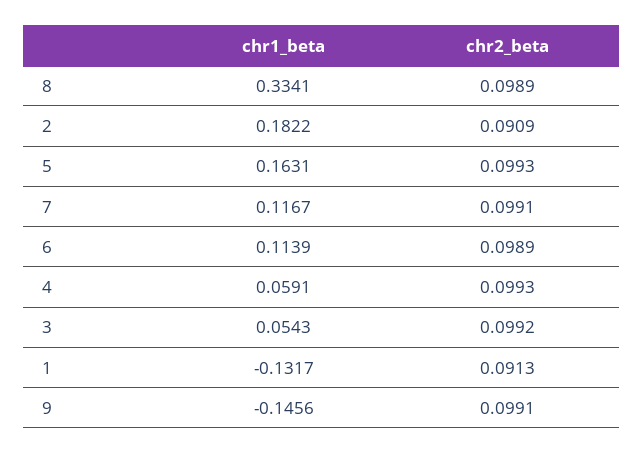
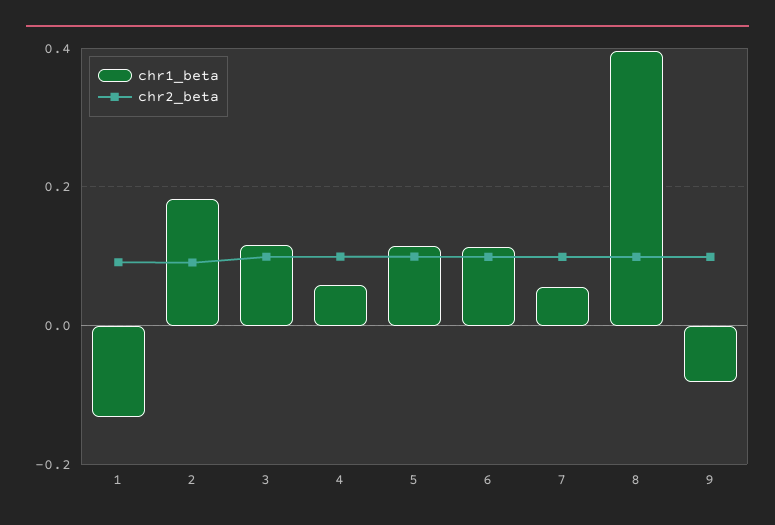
  {
    "chr1_beta": {
-     "8": 0.3341,
+     "8": 0.4,
      "2": 0.1822,
-     "5": 0.1631,
+     "5": 0.12,
-     "7": 0.1167,
+     "7": 0.06,
      "6": 0.1139,
      "4": 0.0591,
-     "3": 0.0543,
+     "3": 0.12,
      "1": -0.1317,
-     "9": -0.1456
+     "9": -0.08
    },
    "chr2_beta": {
      "8": 0.0989,
      "2": 0.0909,
      "5": 0.0993,
      "7": 0.0991,
      "6": 0.0989,
      "4": 0.0993,
      "3": 0.0992,
      "1": 0.0913,
      "9": 0.0991
    }
  }

